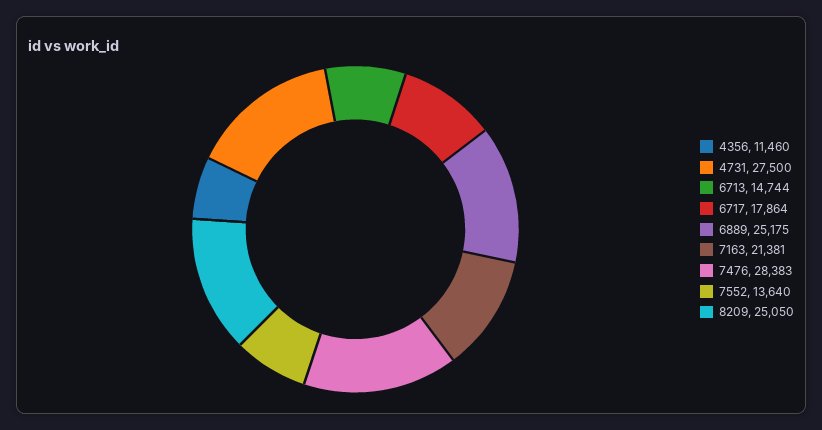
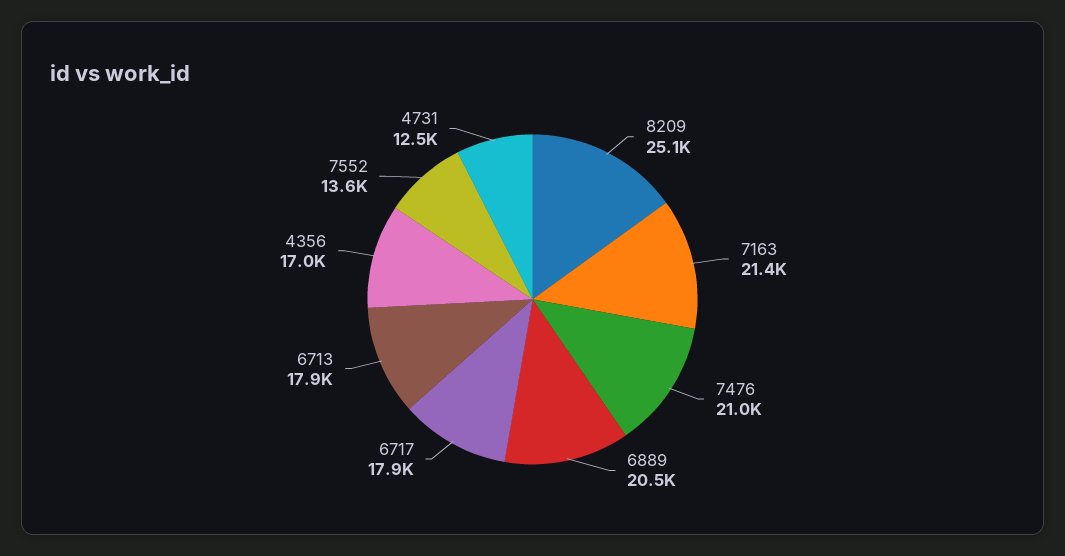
  {
-   "4356": 11460,
+   "4356": 17000,
-   "4731": 27500,
+   "4731": 12500,
-   "6713": 14744,
+   "6713": 17900,
    "6717": 17864,
-   "6889": 25175,
+   "6889": 20500,
    "7163": 21381,
-   "7476": 28383,
+   "7476": 21000,
    "7552": 13640,
    "8209": 25050
  }

